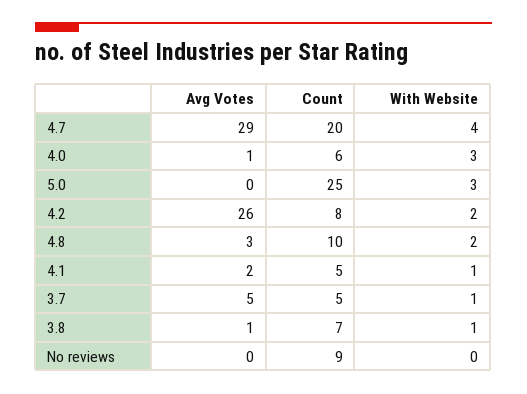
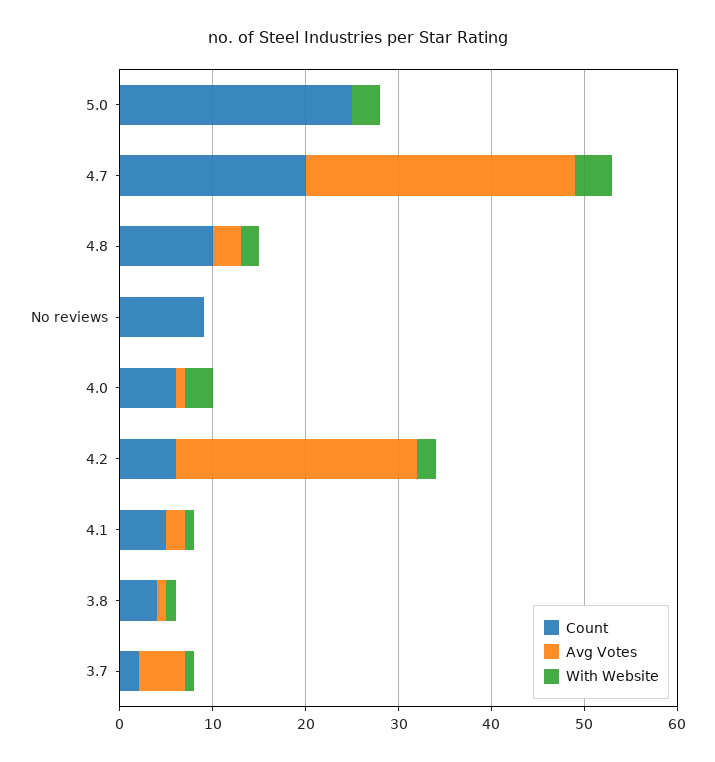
  {
    "Avg Votes": {
      "4.7": 29,
      "4.0": 1,
      "5.0": 0,
      "4.2": 26,
      "4.8": 3,
      "4.1": 2,
      "3.7": 5,
      "3.8": 1,
      "No reviews": 0
    },
    "Count": {
      "4.7": 20,
      "4.0": 6,
      "5.0": 25,
-     "4.2": 8,
+     "4.2": 6,
      "4.8": 10,
      "4.1": 5,
-     "3.7": 5,
+     "3.7": 2,
-     "3.8": 7,
+     "3.8": 4,
      "No reviews": 9
    },
    "With Website": {
      "4.7": 4,
      "4.0": 3,
      "5.0": 3,
      "4.2": 2,
      "4.8": 2,
      "4.1": 1,
      "3.7": 1,
      "3.8": 1,
      "No reviews": 0
    }
  }

